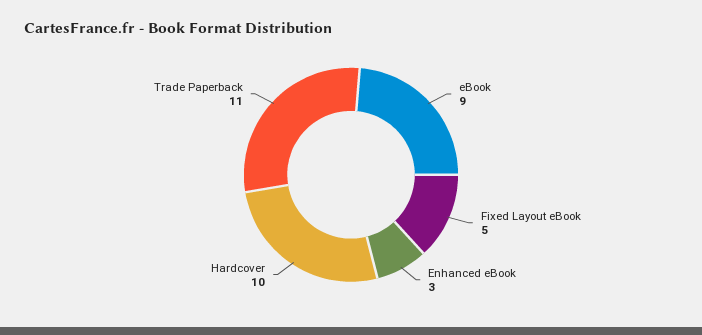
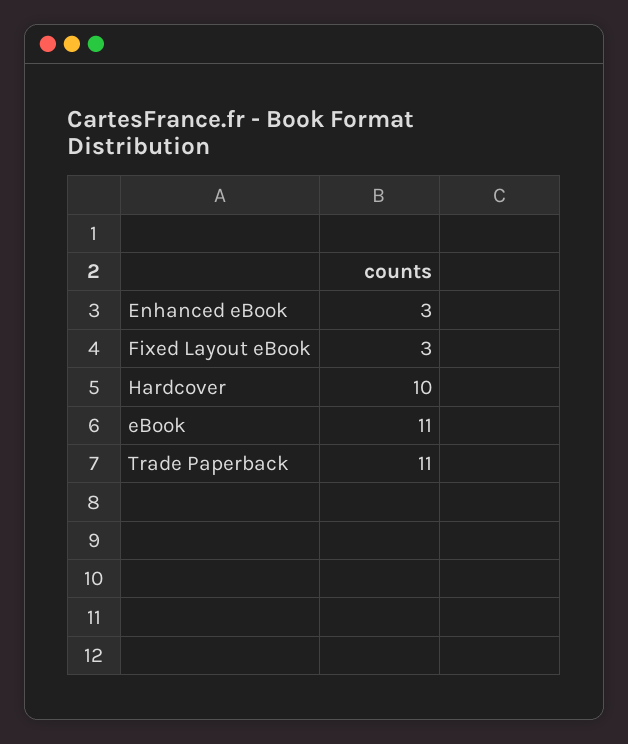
  {
-   "eBook": 9,
+   "eBook": 11,
-   "Fixed Layout eBook": 5,
+   "Fixed Layout eBook": 3,
    "Enhanced eBook": 3,
    "Hardcover": 10,
    "Trade Paperback": 11
  }

